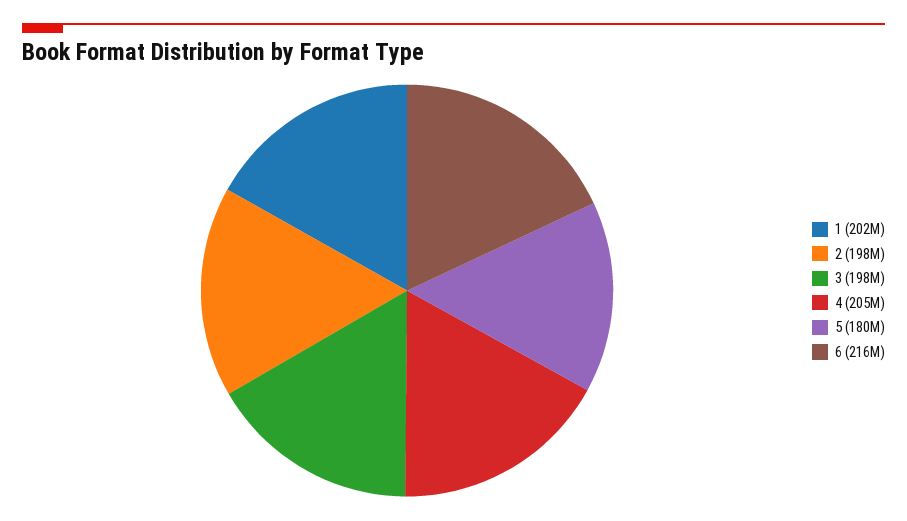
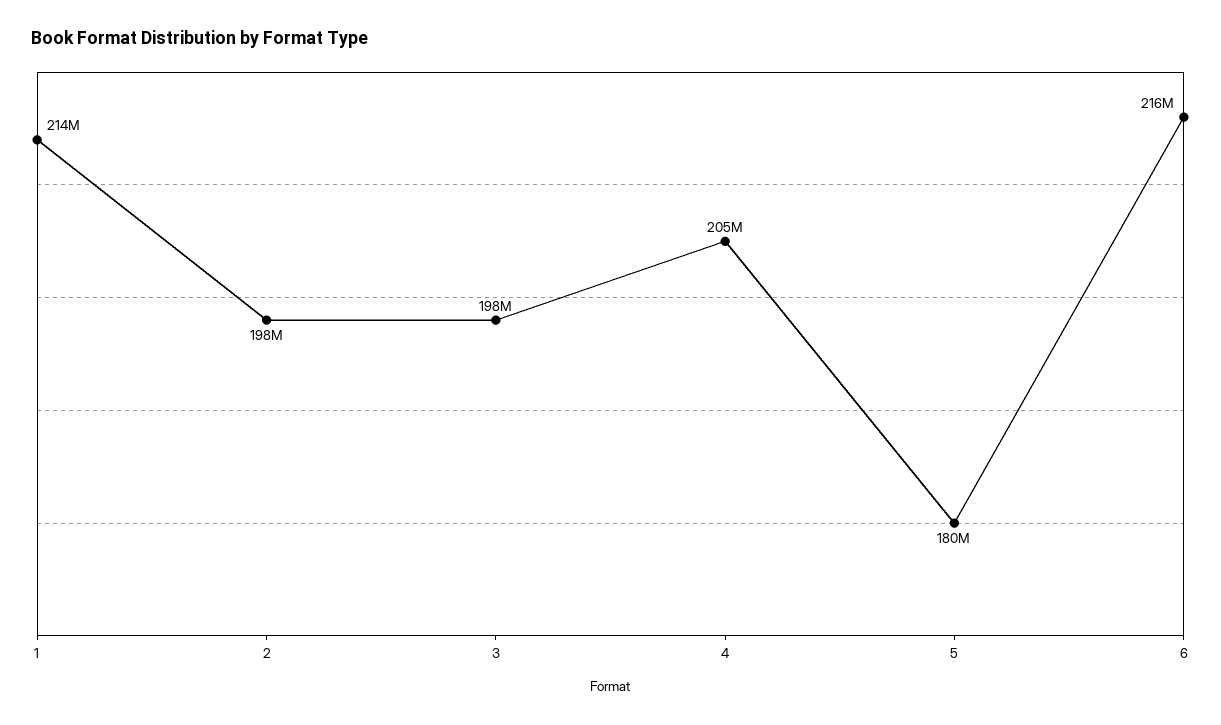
  {
-   "1": 202000000,
+   "1": 214000000,
    "2": 198000000,
    "3": 198000000,
    "4": 205000000,
    "5": 180000000,
    "6": 216000000
  }

